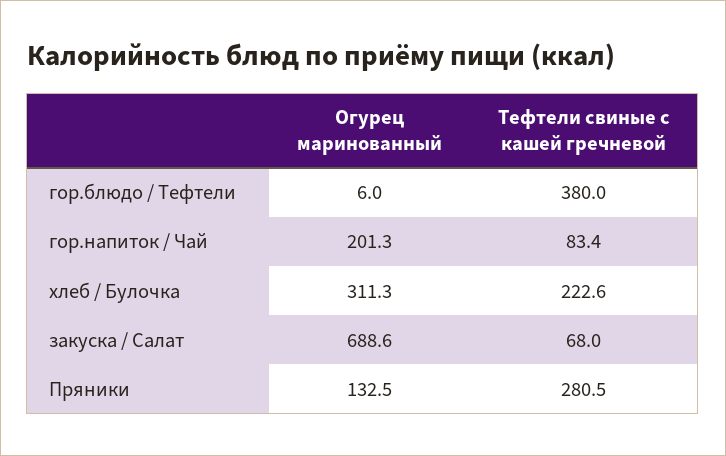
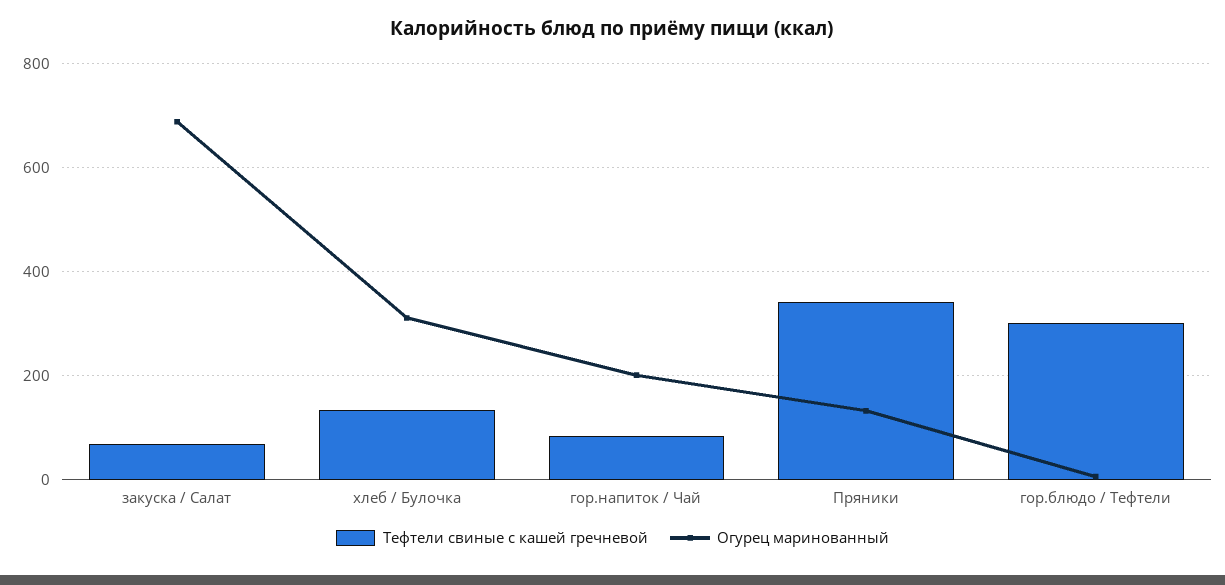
  {
    "Огурец маринованный": {
      "гор.блюдо / Тефтели": 6,
      "гор.напиток / Чай": 201.3,
      "хлеб / Булочка": 311.3,
      "закуска / Салат": 688.6,
      "Пряники": 132.5
    },
    "Тефтели свиные с кашей гречневой": {
-     "гор.блюдо / Тефтели": 380,
+     "гор.блюдо / Тефтели": 300,
      "гор.напиток / Чай": 83.4,
-     "хлеб / Булочка": 222.6,
+     "хлеб / Булочка": 140,
      "закуска / Салат": 68,
-     "Пряники": 280.5
+     "Пряники": 340
    }
  }

